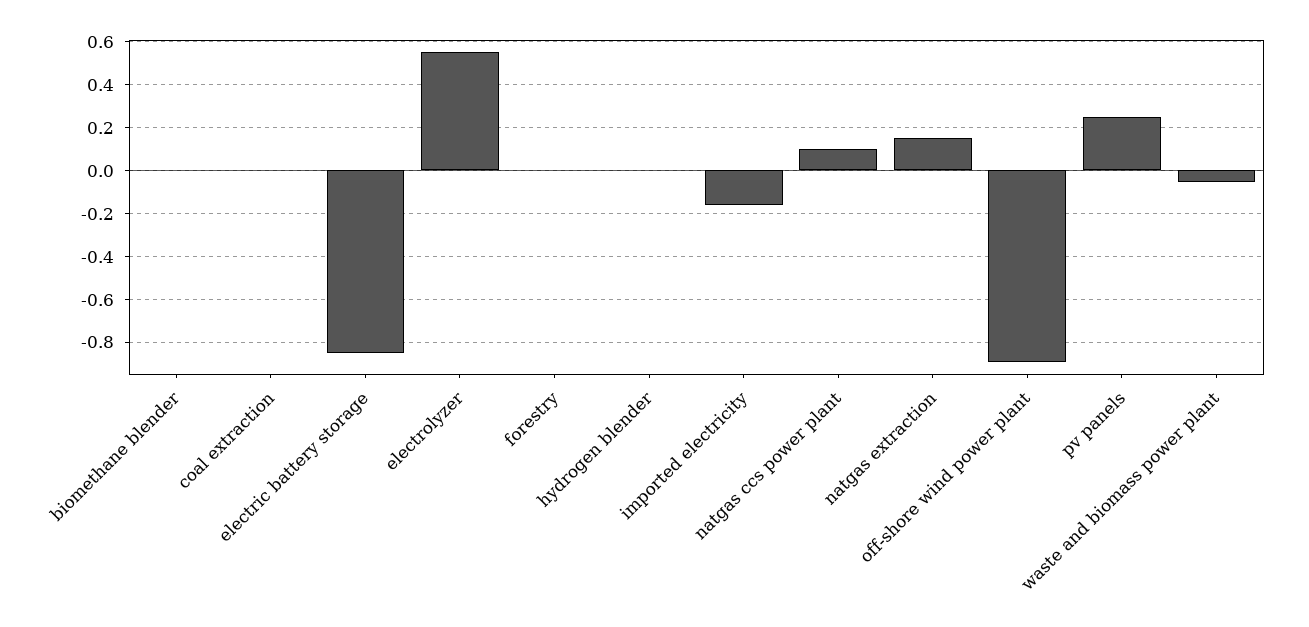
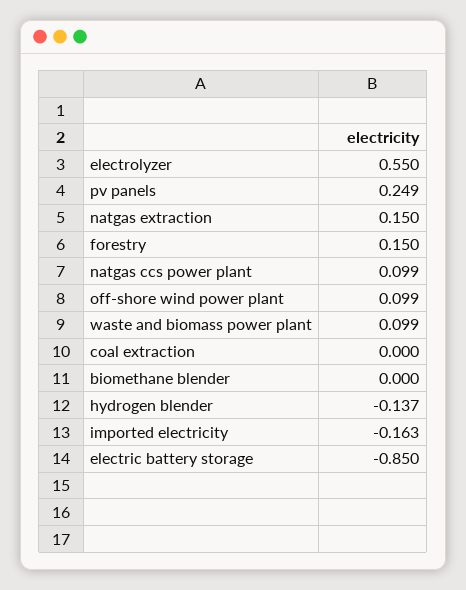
  {
    "biomethane blender": 0,
    "coal extraction": 0,
    "electric battery storage": -0.85,
    "electrolyzer": 0.55,
-   "forestry": 0,
+   "forestry": 0.15,
-   "hydrogen blender": 0,
+   "hydrogen blender": -0.137,
    "imported electricity": -0.163,
    "natgas ccs power plant": 0.099,
    "natgas extraction": 0.15,
-   "off-shore wind power plant": -0.9,
+   "off-shore wind power plant": 0.099,
    "pv panels": 0.249,
-   "waste and biomass power plant": -0.05
+   "waste and biomass power plant": 0.099
  }

